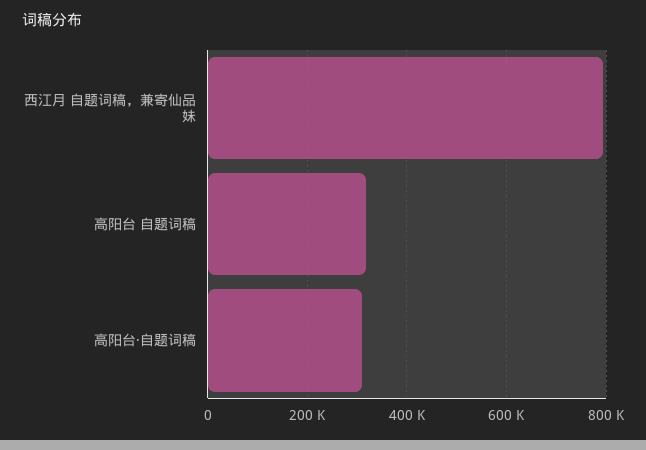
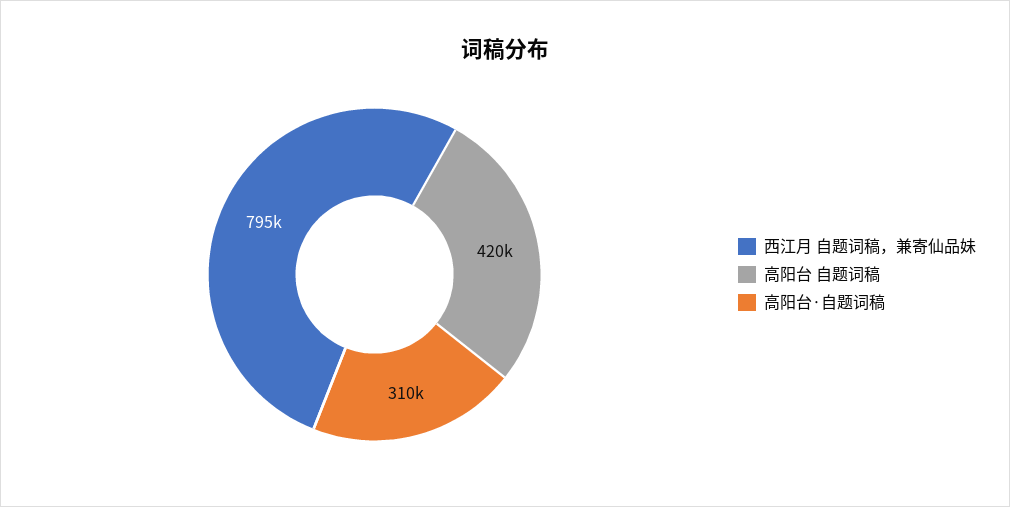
  {
    "西江月 自题词稿，兼寄仙品妹": 795000,
-   "高阳台 自题词稿": 320000,
+   "高阳台 自题词稿": 420000,
    "高阳台·自题词稿": 310000
  }

